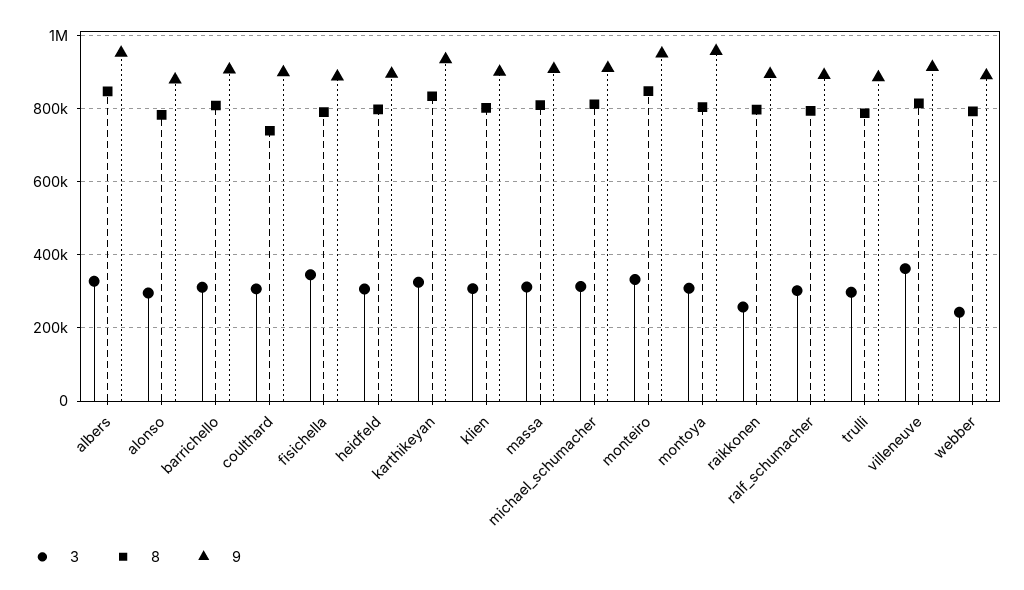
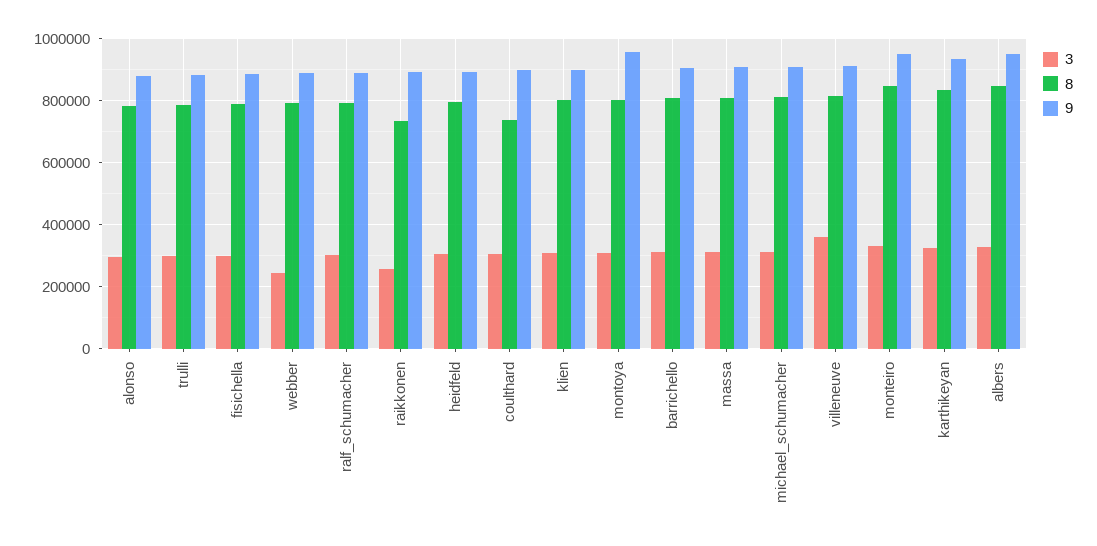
  {
    "3": {
      "albers": 320000,
      "alonso": 300000,
      "barrichello": 320000,
      "coulthard": 300000,
-     "fisichella": 340000,
+     "fisichella": 300000,
      "heidfeld": 300000,
      "karthikeyan": 320000,
      "klien": 300000,
      "massa": 320000,
      "michael_schumacher": 320000,
      "monteiro": 340000,
      "montoya": 300000,
      "raikkonen": 260000,
      "ralf_schumacher": 300000,
      "trulli": 300000,
      "villeneuve": 360000,
      "webber": 240000
    },
    "8": {
      "albers": 840000,
      "alonso": 780000,
      "barrichello": 800000,
      "coulthard": 740000,
      "fisichella": 800000,
      "heidfeld": 800000,
      "karthikeyan": 840000,
      "klien": 800000,
      "massa": 800000,
      "michael_schumacher": 820000,
      "monteiro": 840000,
      "montoya": 800000,
-     "raikkonen": 800000,
+     "raikkonen": 740000,
      "ralf_schumacher": 800000,
      "trulli": 780000,
      "villeneuve": 820000,
      "webber": 800000
    },
    "9": {
      "albers": 960000,
      "alonso": 880000,
      "barrichello": 900000,
      "coulthard": 900000,
      "fisichella": 880000,
      "heidfeld": 900000,
      "karthikeyan": 940000,
      "klien": 900000,
      "massa": 900000,
      "michael_schumacher": 920000,
      "monteiro": 960000,
      "montoya": 960000,
      "raikkonen": 900000,
      "ralf_schumacher": 900000,
      "trulli": 880000,
      "villeneuve": 920000,
      "webber": 900000
    }
  }

